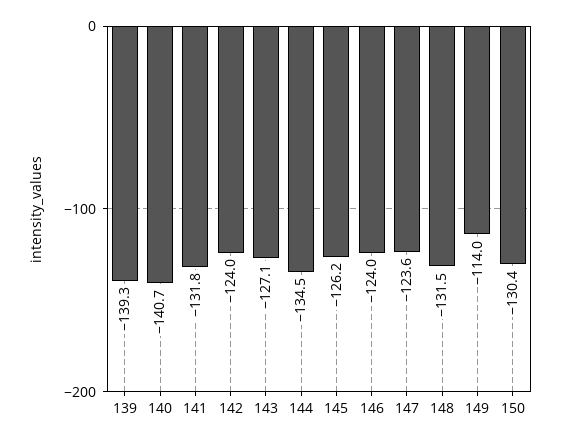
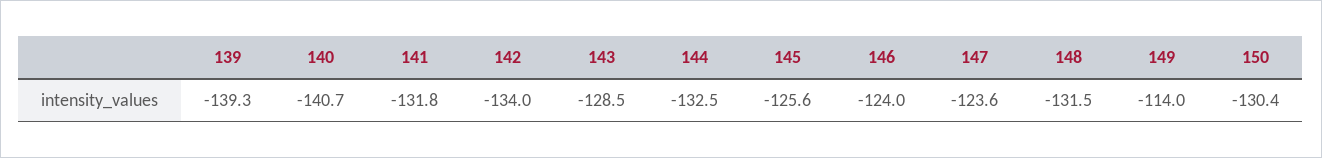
  {
    "139": -139.3,
    "140": -140.7,
    "141": -131.8,
-   "142": -124,
+   "142": -134,
-   "143": -127.1,
+   "143": -128.5,
-   "144": -134.5,
+   "144": -132.5,
-   "145": -126.2,
+   "145": -125.6,
    "146": -124,
    "147": -123.6,
    "148": -131.5,
    "149": -114,
    "150": -130.4
  }

